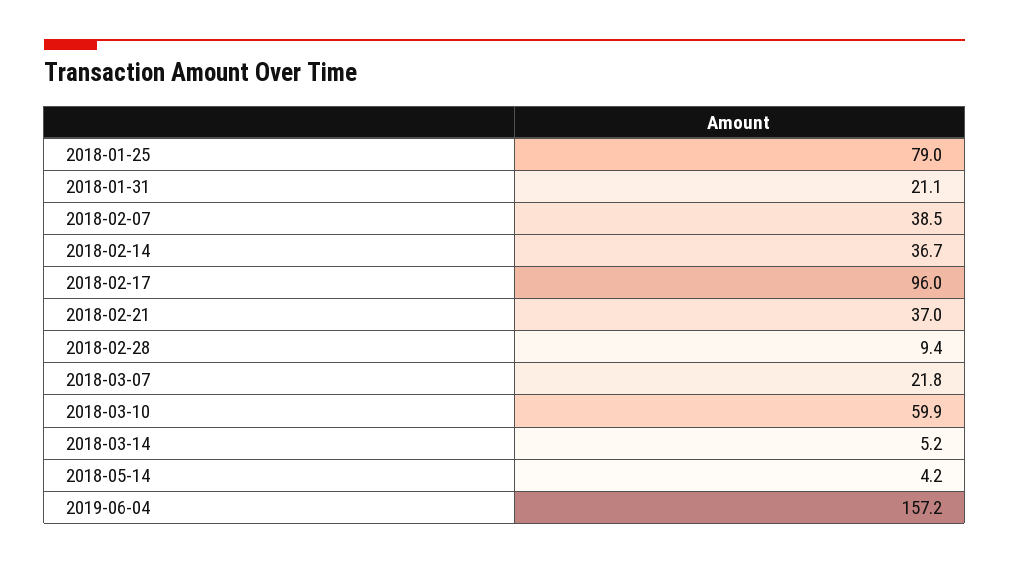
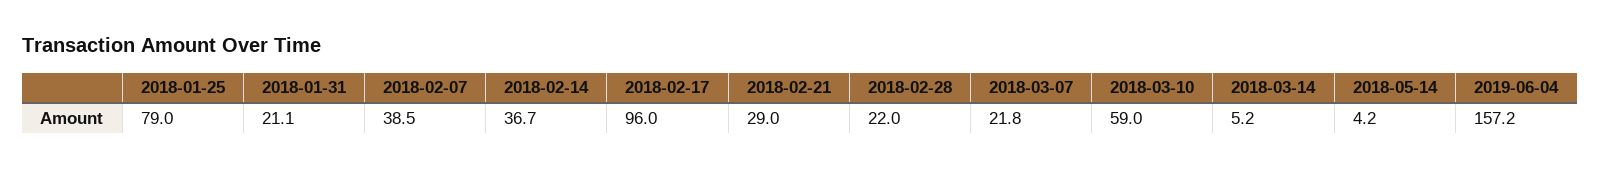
  {
    "2018-01-25": 79,
    "2018-01-31": 21.1,
    "2018-02-07": 38.5,
    "2018-02-14": 36.7,
    "2018-02-17": 96,
-   "2018-02-21": 37,
+   "2018-02-21": 29,
-   "2018-02-28": 9.4,
+   "2018-02-28": 22,
    "2018-03-07": 21.8,
-   "2018-03-10": 59.9,
+   "2018-03-10": 59,
    "2018-03-14": 5.2,
    "2018-05-14": 4.2,
    "2019-06-04": 157.2
  }

